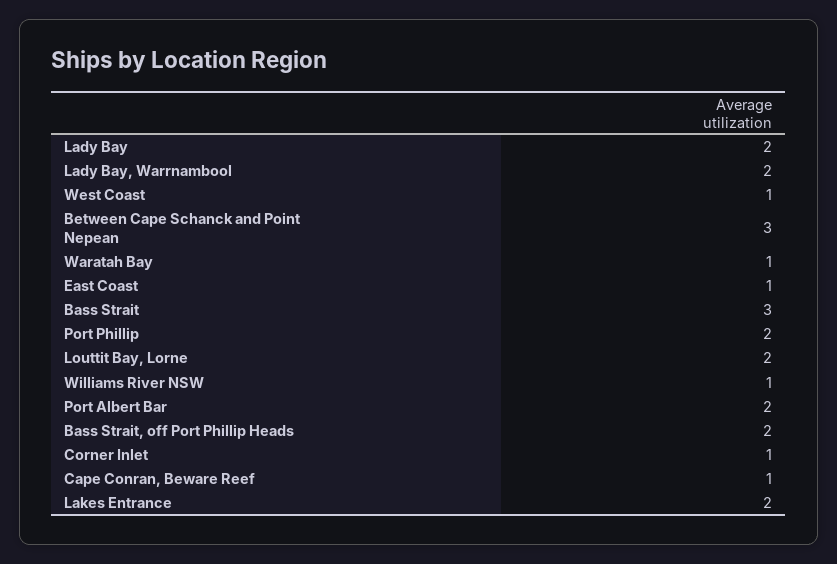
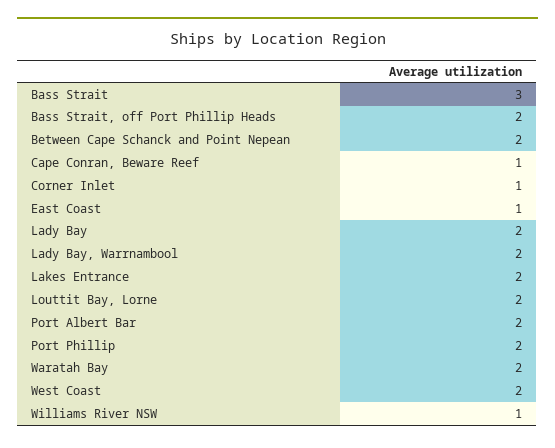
  {
    "Lady Bay": 2,
    "Lady Bay, Warrnambool": 2,
-   "West Coast": 1,
+   "West Coast": 2,
-   "Between Cape Schanck and Point Nepean": 3,
+   "Between Cape Schanck and Point Nepean": 2,
-   "Waratah Bay": 1,
+   "Waratah Bay": 2,
    "East Coast": 1,
    "Bass Strait": 3,
    "Port Phillip": 2,
    "Louttit Bay, Lorne": 2,
    "Williams River NSW": 1,
    "Port Albert Bar": 2,
    "Bass Strait, off Port Phillip Heads": 2,
    "Corner Inlet": 1,
    "Cape Conran, Beware Reef": 1,
    "Lakes Entrance": 2
  }

